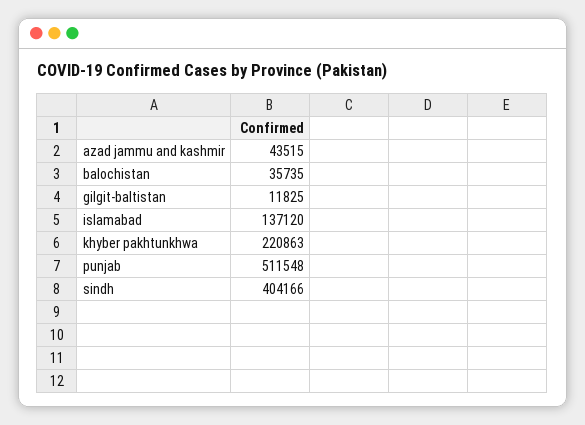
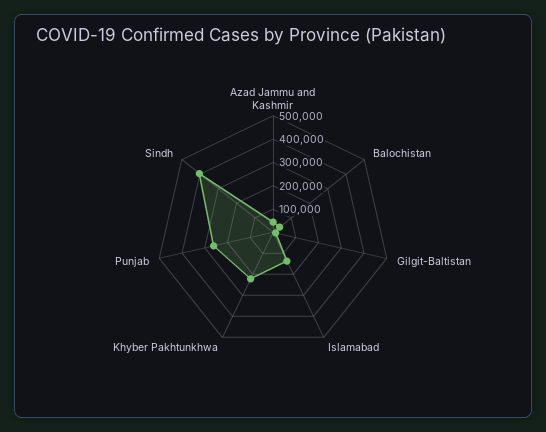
  {
    "azad jammu and kashmir": 43515,
    "balochistan": 35735,
    "gilgit-baltistan": 11825,
    "islamabad": 137120,
    "khyber pakhtunkhwa": 220863,
-   "punjab": 511548,
+   "punjab": 250000,
    "sindh": 404166
  }

